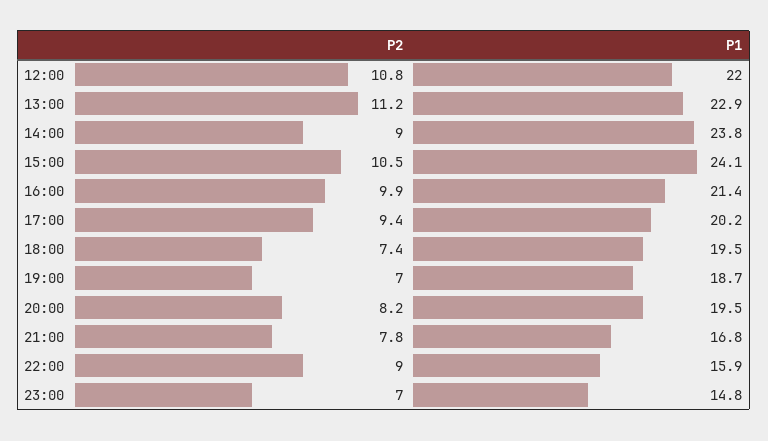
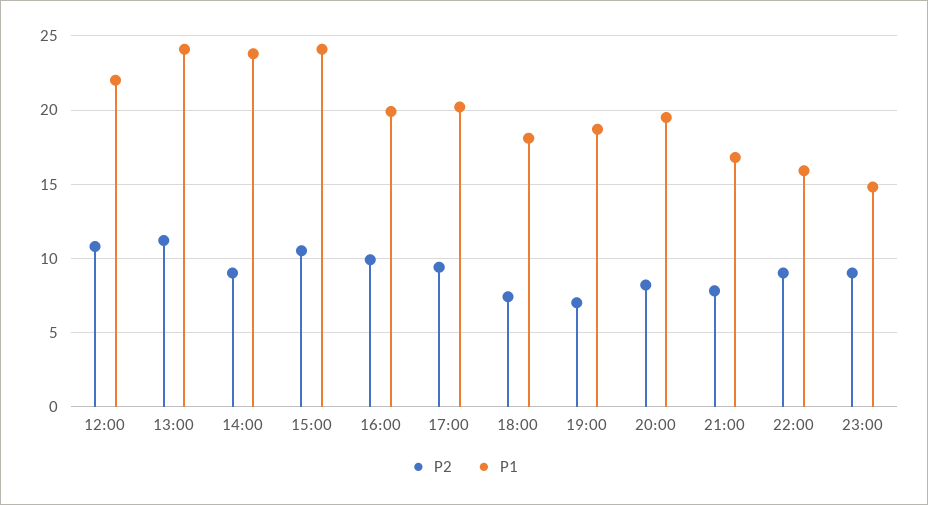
  {
    "P2": {
      "12:00": 10.8,
      "13:00": 11.2,
      "14:00": 9,
      "15:00": 10.5,
      "16:00": 9.9,
      "17:00": 9.4,
      "18:00": 7.4,
      "19:00": 7,
      "20:00": 8.2,
      "21:00": 7.8,
      "22:00": 9,
-     "23:00": 7
+     "23:00": 9
    },
    "P1": {
      "12:00": 22,
-     "13:00": 22.9,
+     "13:00": 24,
      "14:00": 23.8,
      "15:00": 24.1,
-     "16:00": 21.4,
+     "16:00": 20,
      "17:00": 20.2,
-     "18:00": 19.5,
+     "18:00": 18,
      "19:00": 18.7,
      "20:00": 19.5,
      "21:00": 16.8,
      "22:00": 15.9,
      "23:00": 14.8
    }
  }

